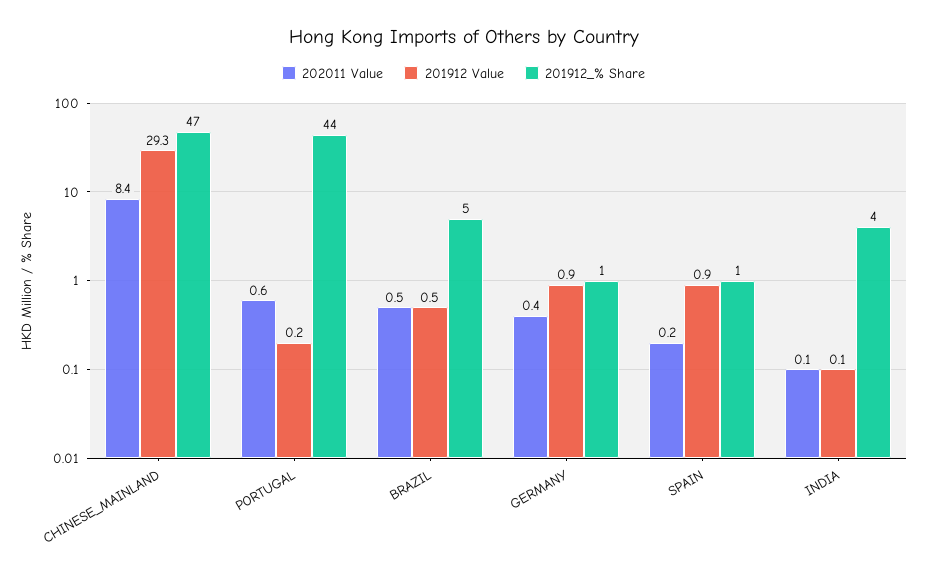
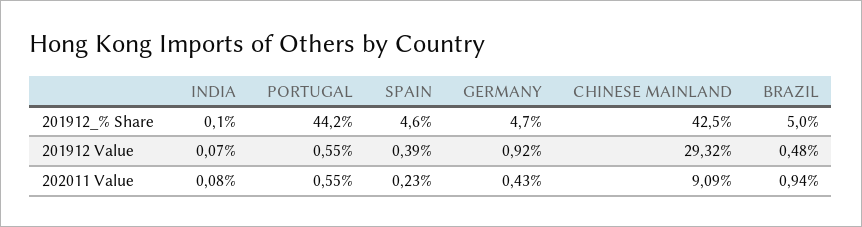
  {
    "202011 Value": {
-     "CHINESE_MAINLAND": 8.4,
+     "CHINESE_MAINLAND": 9.09,
      "PORTUGAL": 0.55,
-     "BRAZIL": 0.5,
+     "BRAZIL": 0.94,
      "GERMANY": 0.43,
      "SPAIN": 0.23,
      "INDIA": 0.08
    },
    "201912 Value": {
      "CHINESE_MAINLAND": 29.32,
-     "PORTUGAL": 0.2,
+     "PORTUGAL": 0.55,
      "BRAZIL": 0.48,
      "GERMANY": 0.92,
-     "SPAIN": 0.9,
+     "SPAIN": 0.39,
      "INDIA": 0.07
    },
    "201912_% Share": {
-     "CHINESE_MAINLAND": 47,
+     "CHINESE_MAINLAND": 42.5,
      "PORTUGAL": 44.2,
      "BRAZIL": 5,
-     "GERMANY": 1,
+     "GERMANY": 4.7,
-     "SPAIN": 1,
+     "SPAIN": 4.6,
-     "INDIA": 4
+     "INDIA": 0.1
    }
  }

